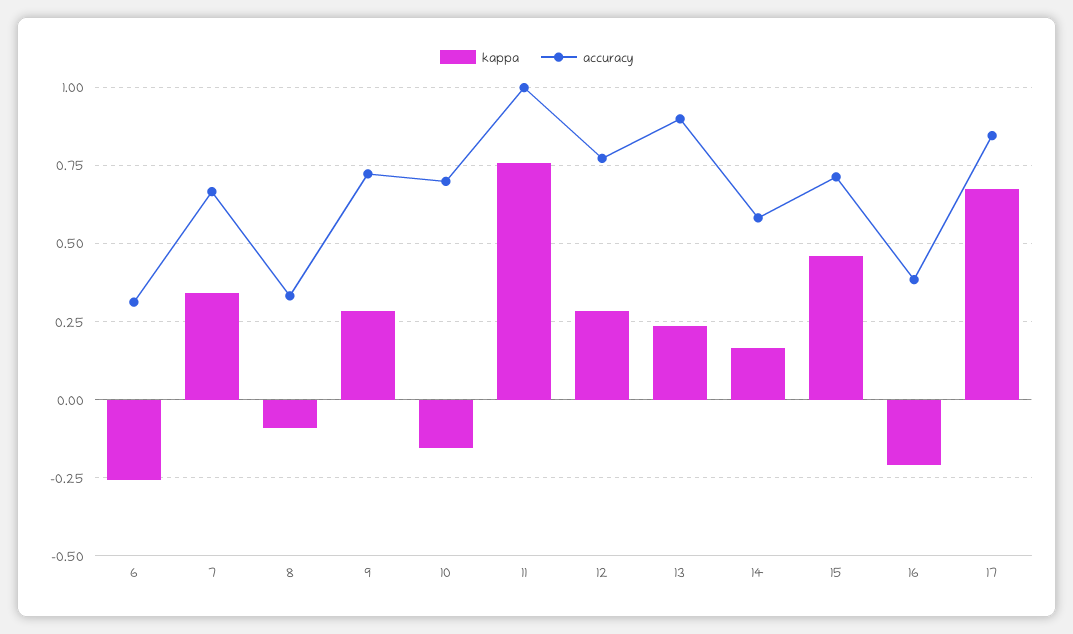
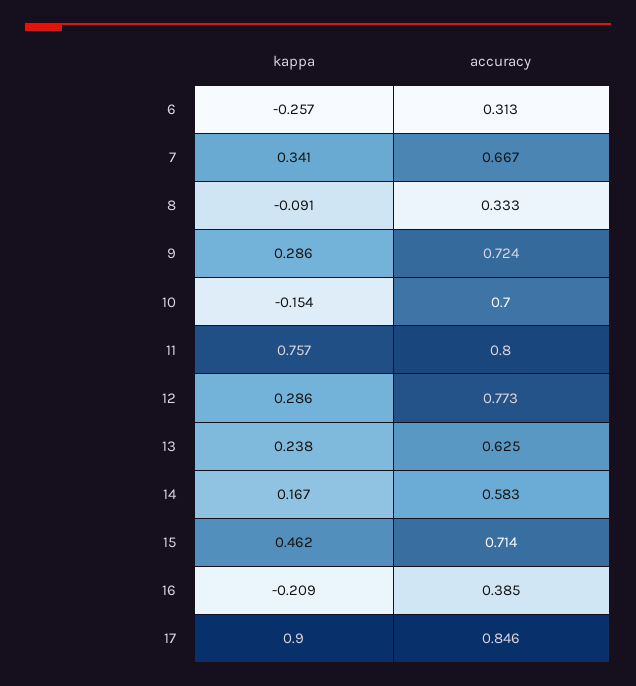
  {
    "kappa": {
      "6": -0.257,
      "7": 0.341,
      "8": -0.091,
      "9": 0.286,
      "10": -0.154,
      "11": 0.757,
      "12": 0.286,
      "13": 0.238,
      "14": 0.167,
      "15": 0.462,
      "16": -0.209,
-     "17": 0.675
+     "17": 0.9
    },
    "accuracy": {
      "6": 0.313,
      "7": 0.667,
      "8": 0.333,
      "9": 0.724,
      "10": 0.7,
-     "11": 1,
+     "11": 0.8,
      "12": 0.773,
-     "13": 0.9,
+     "13": 0.625,
      "14": 0.583,
      "15": 0.714,
      "16": 0.385,
      "17": 0.846
    }
  }

